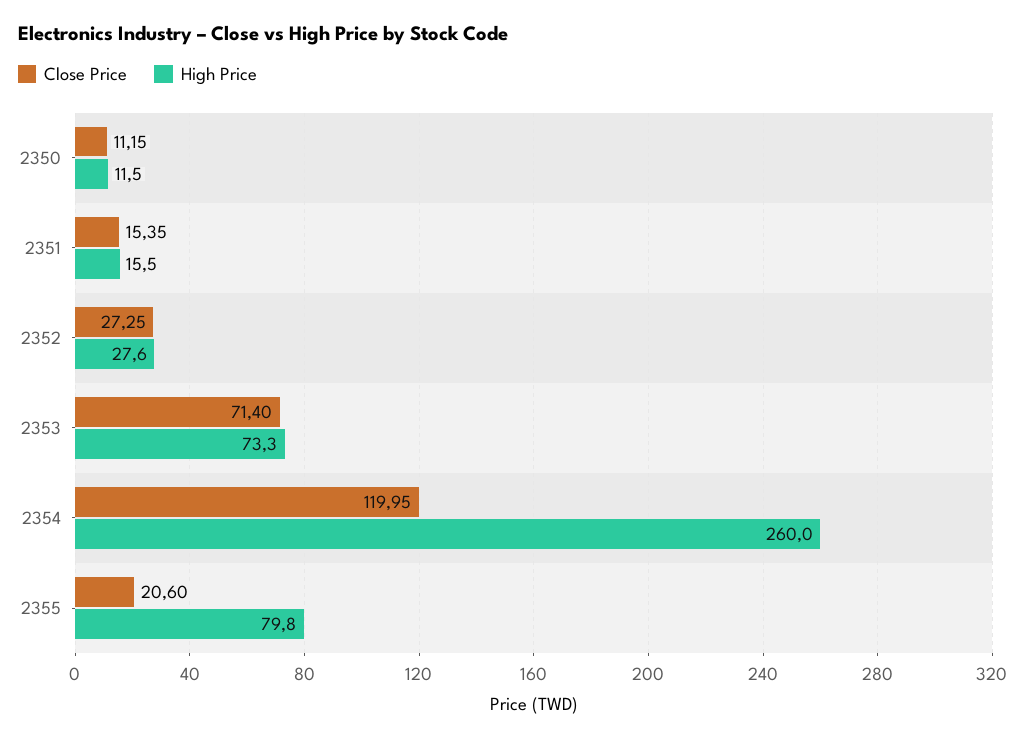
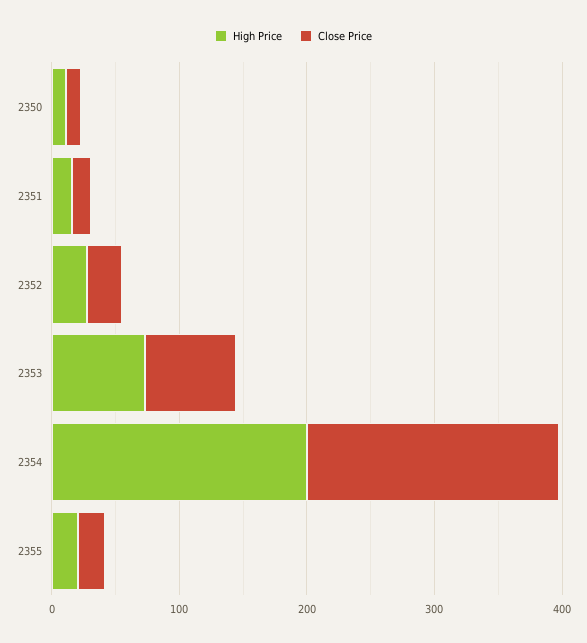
  {
    "Close Price": {
      "2350": 11.15,
      "2351": 15.35,
      "2352": 27.25,
      "2353": 71.4,
-     "2354": 119.95,
+     "2354": 200,
      "2355": 20.6
    },
    "High Price": {
      "2350": 11.5,
      "2351": 15.5,
      "2352": 27.6,
      "2353": 73.3,
-     "2354": 260,
+     "2354": 200,
-     "2355": 79.8
+     "2355": 20
    }
  }

